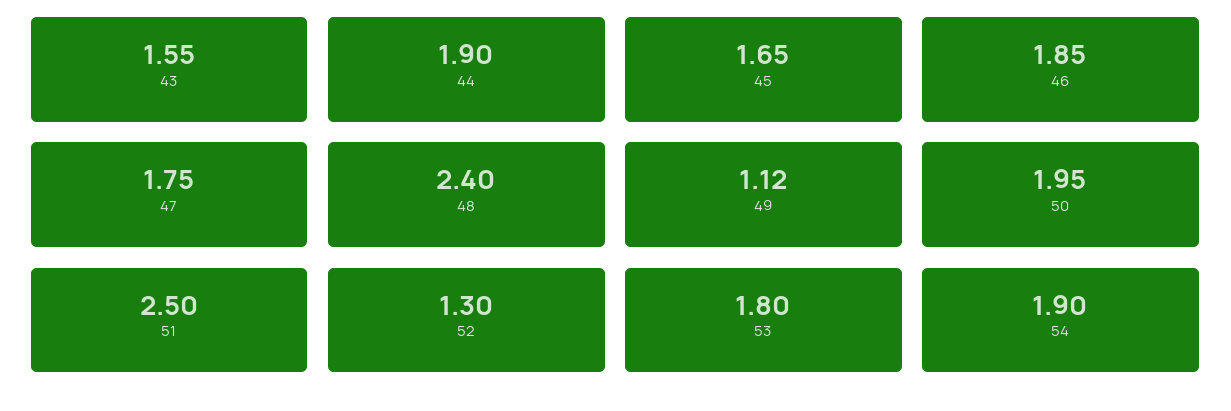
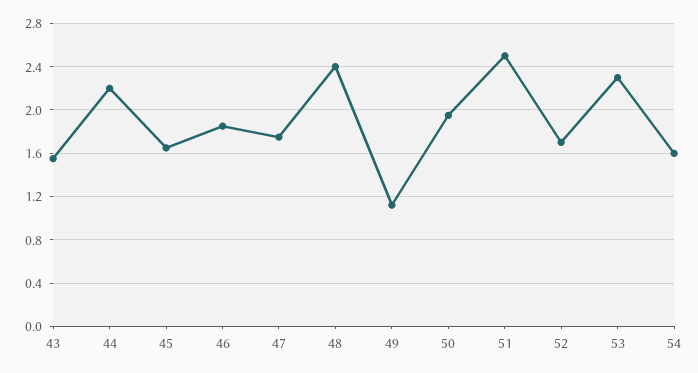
  {
    "43": 1.55,
-   "44": 1.9,
+   "44": 2.2,
    "45": 1.65,
    "46": 1.85,
    "47": 1.75,
    "48": 2.4,
    "49": 1.12,
    "50": 1.95,
    "51": 2.5,
-   "52": 1.3,
+   "52": 1.7,
-   "53": 1.8,
+   "53": 2.3,
-   "54": 1.9
+   "54": 1.6
  }

